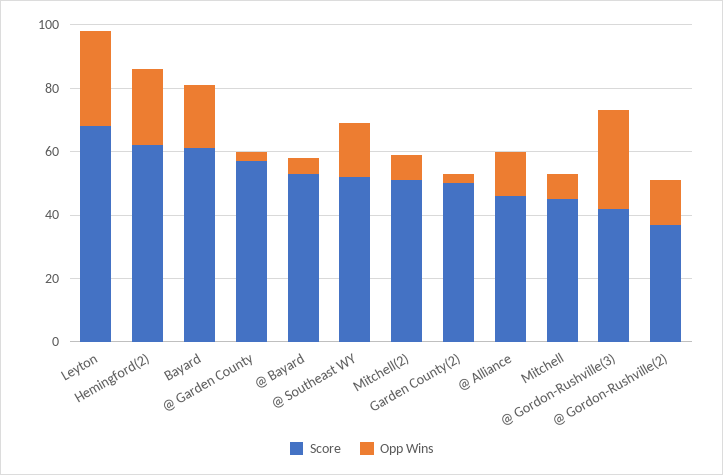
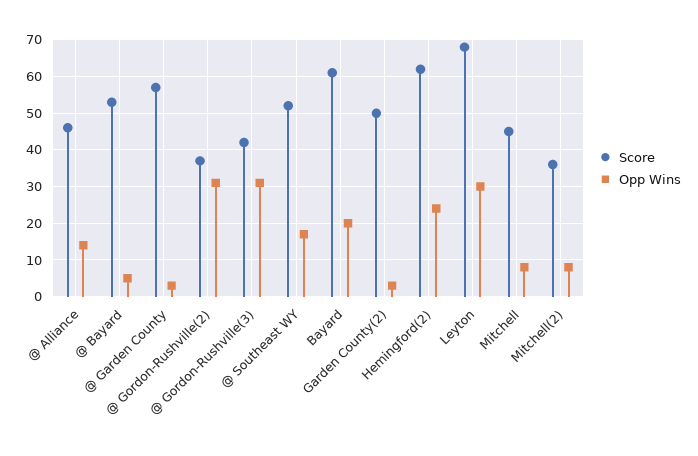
  {
    "Score": {
      "Leyton": 70,
      "Hemingford(2)": 60,
      "Bayard": 60,
      "@ Garden County": 55,
      "@ Bayard": 55,
      "@ Southeast WY": 50,
-     "Mitchell(2)": 50,
+     "Mitchell(2)": 35,
      "Garden County(2)": 50,
      "@ Alliance": 45,
      "Mitchell": 45,
      "@ Gordon-Rushville(3)": 40,
      "@ Gordon-Rushville(2)": 35
    },
    "Opp Wins": {
      "Leyton": 30,
      "Hemingford(2)": 25,
      "Bayard": 20,
      "@ Garden County": 5,
      "@ Bayard": 5,
      "@ Southeast WY": 15,
      "Mitchell(2)": 10,
      "Garden County(2)": 5,
      "@ Alliance": 15,
      "Mitchell": 10,
      "@ Gordon-Rushville(3)": 30,
-     "@ Gordon-Rushville(2)": 15
+     "@ Gordon-Rushville(2)": 30
    }
  }

